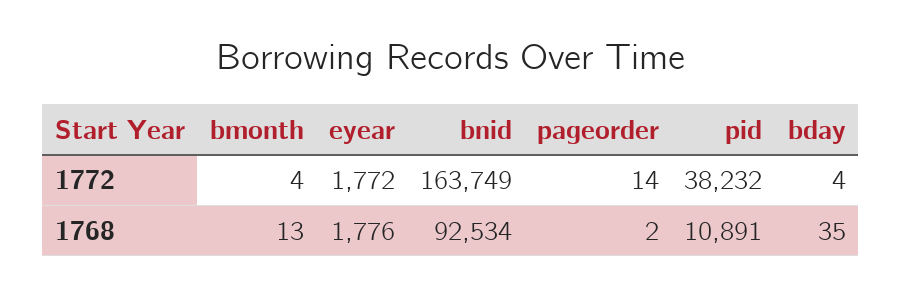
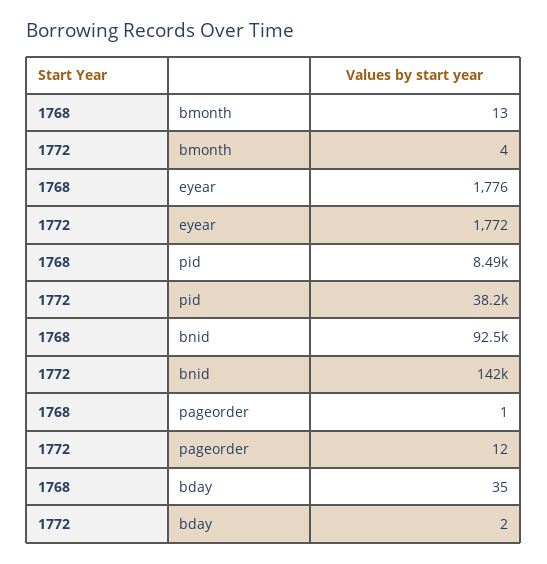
  {
    "bmonth": {
      "1772": 4,
      "1768": 13
    },
    "eyear": {
      "1772": 1772,
      "1768": 1776
    },
    "bnid": {
-     "1772": 163749,
+     "1772": 142000,
      "1768": 92534
    },
    "pageorder": {
-     "1772": 14,
+     "1772": 12,
-     "1768": 2
+     "1768": 1
    },
    "pid": {
      "1772": 38232,
-     "1768": 10891
+     "1768": 8490
    },
    "bday": {
-     "1772": 4,
+     "1772": 2,
      "1768": 35
    }
  }

